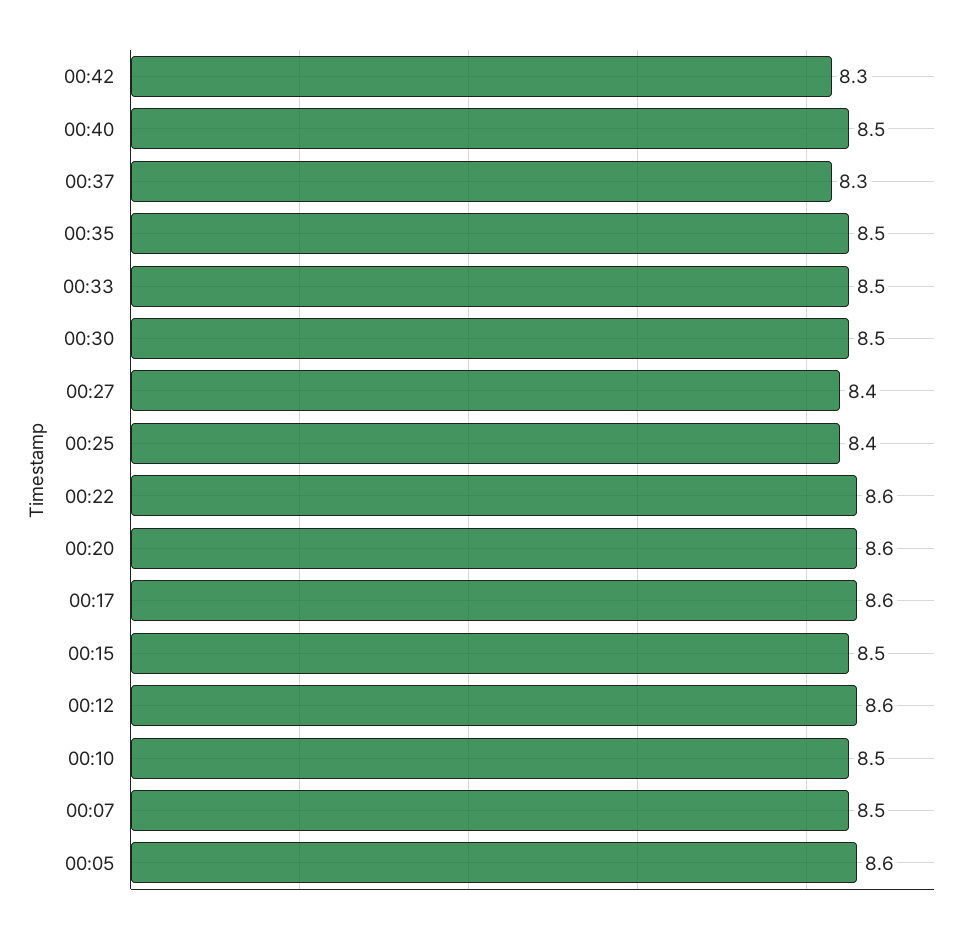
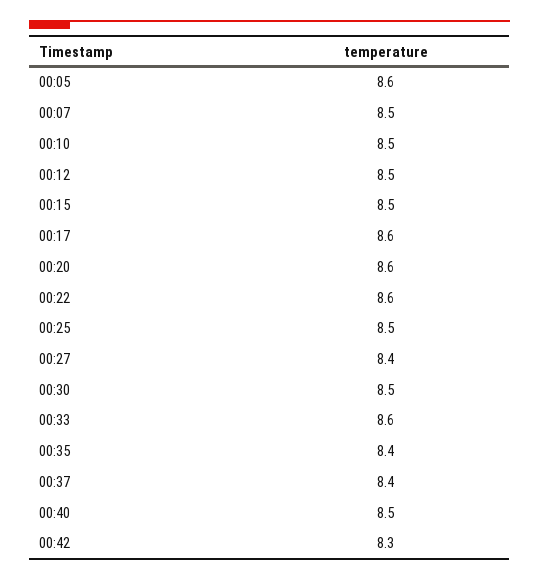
  {
    "00:42": 8.3,
    "00:40": 8.5,
-   "00:37": 8.3,
+   "00:37": 8.4,
-   "00:35": 8.5,
+   "00:35": 8.4,
-   "00:33": 8.5,
+   "00:33": 8.6,
    "00:30": 8.5,
    "00:27": 8.4,
-   "00:25": 8.4,
+   "00:25": 8.5,
    "00:22": 8.6,
    "00:20": 8.6,
    "00:17": 8.6,
    "00:15": 8.5,
-   "00:12": 8.6,
+   "00:12": 8.5,
    "00:10": 8.5,
    "00:07": 8.5,
    "00:05": 8.6
  }

